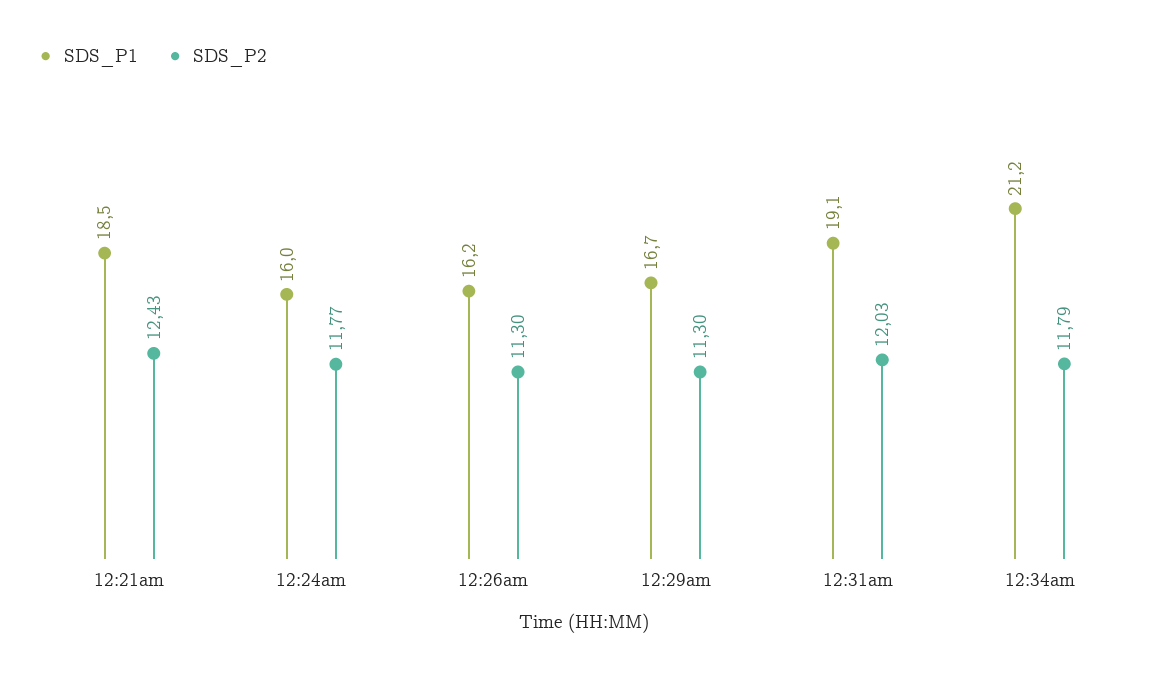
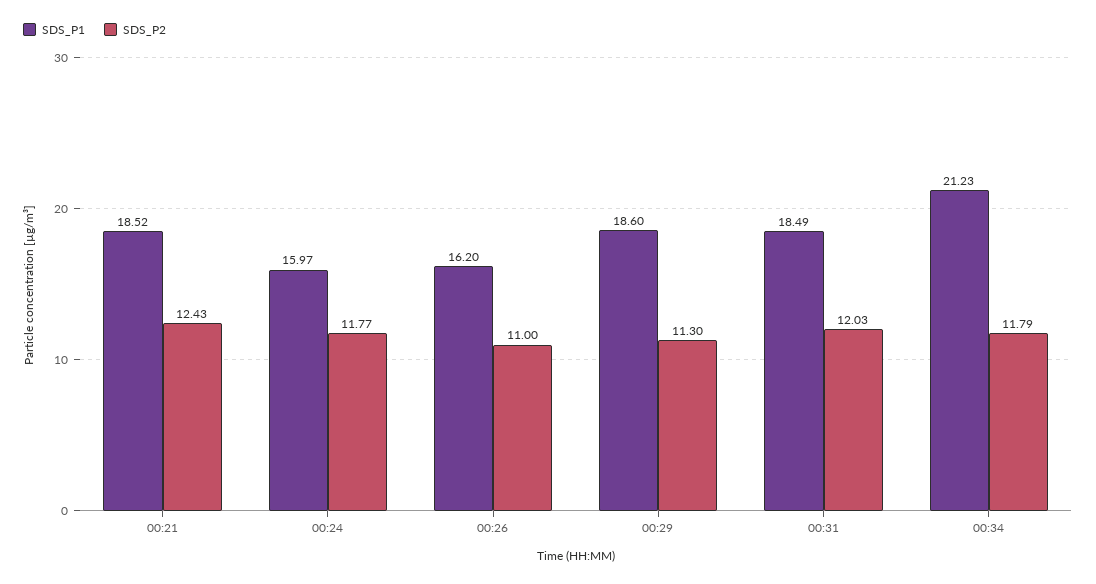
  {
    "SDS_P1": {
      "12:21am": 18.52,
      "12:24am": 15.97,
      "12:26am": 16.2,
-     "12:29am": 16.7,
+     "12:29am": 18.6,
-     "12:31am": 19.1,
+     "12:31am": 18.49,
      "12:34am": 21.23
    },
    "SDS_P2": {
      "12:21am": 12.43,
      "12:24am": 11.77,
-     "12:26am": 11.3,
+     "12:26am": 11,
      "12:29am": 11.3,
      "12:31am": 12.03,
      "12:34am": 11.79
    }
  }

